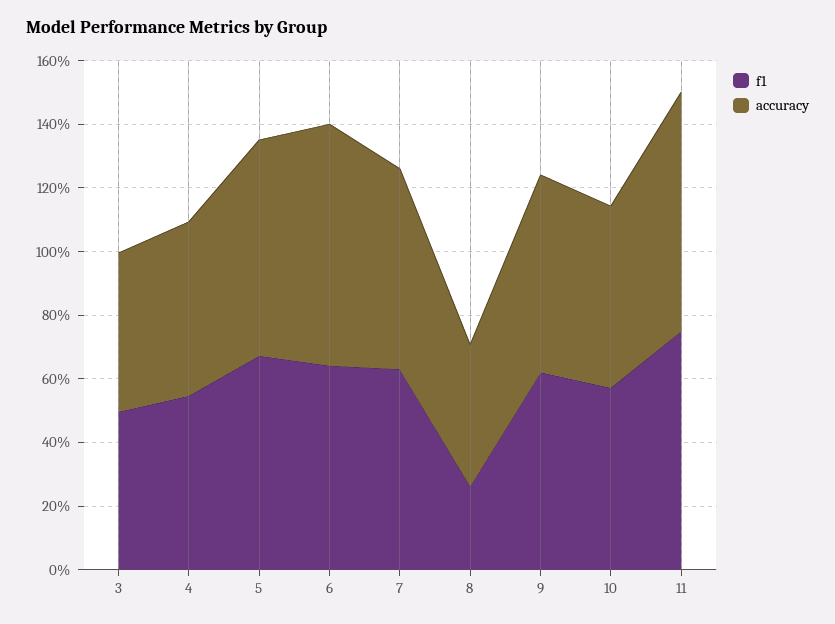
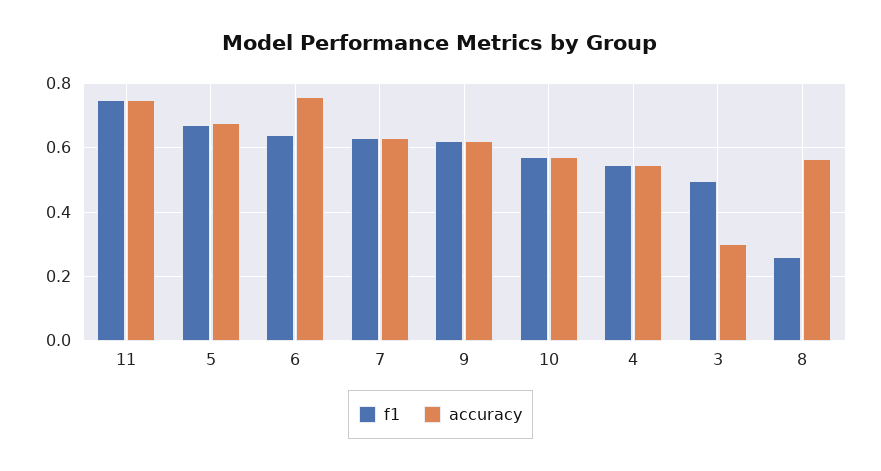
  {
    "f1": {
      "3": 0.5,
      "4": 0.54,
      "5": 0.68,
      "6": 0.64,
      "7": 0.64,
      "8": 0.26,
      "9": 0.62,
      "10": 0.58,
      "11": 0.76
    },
    "accuracy": {
-     "3": 0.5,
+     "3": 0.3,
      "4": 0.54,
      "5": 0.68,
      "6": 0.76,
      "7": 0.64,
-     "8": 0.45,
+     "8": 0.56,
      "9": 0.62,
      "10": 0.58,
      "11": 0.76
    }
  }

